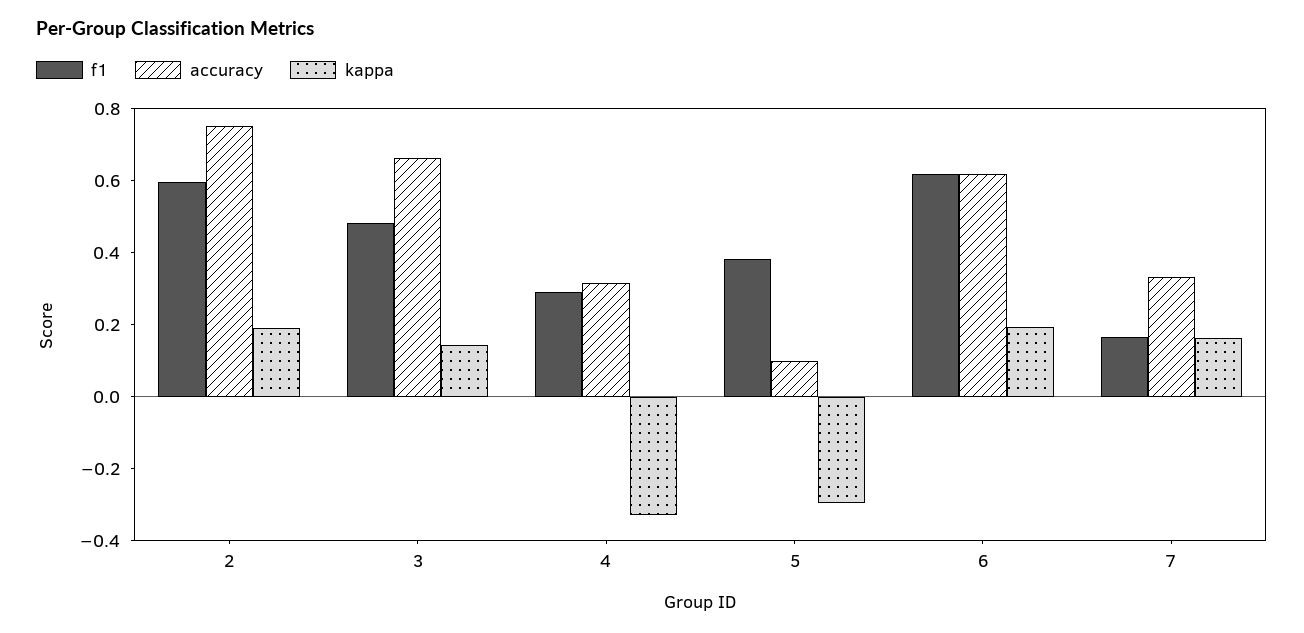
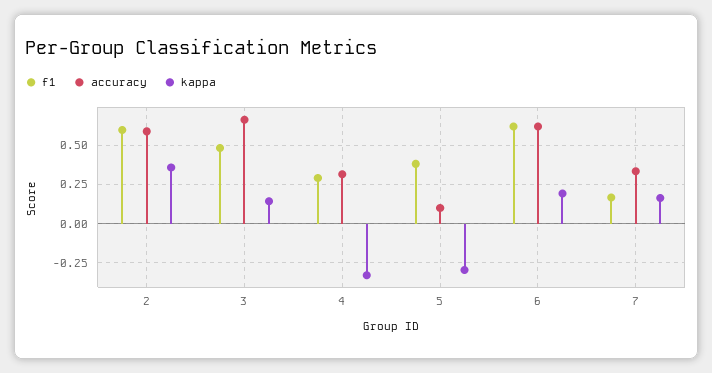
  {
    "f1": {
      "2": 0.6,
      "3": 0.5,
      "4": 0.3,
      "5": 0.4,
      "6": 0.6,
      "7": 0.15
    },
    "accuracy": {
-     "2": 0.75,
+     "2": 0.6,
      "3": 0.65,
      "4": 0.3,
      "5": 0.1,
      "6": 0.6,
      "7": 0.35
    },
    "kappa": {
-     "2": 0.2,
+     "2": 0.35,
      "3": 0.15,
      "4": -0.35,
      "5": -0.3,
      "6": 0.2,
      "7": 0.15
    }
  }

